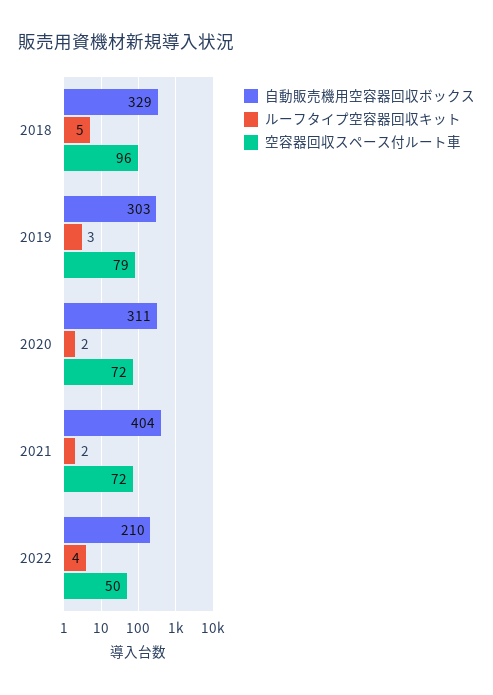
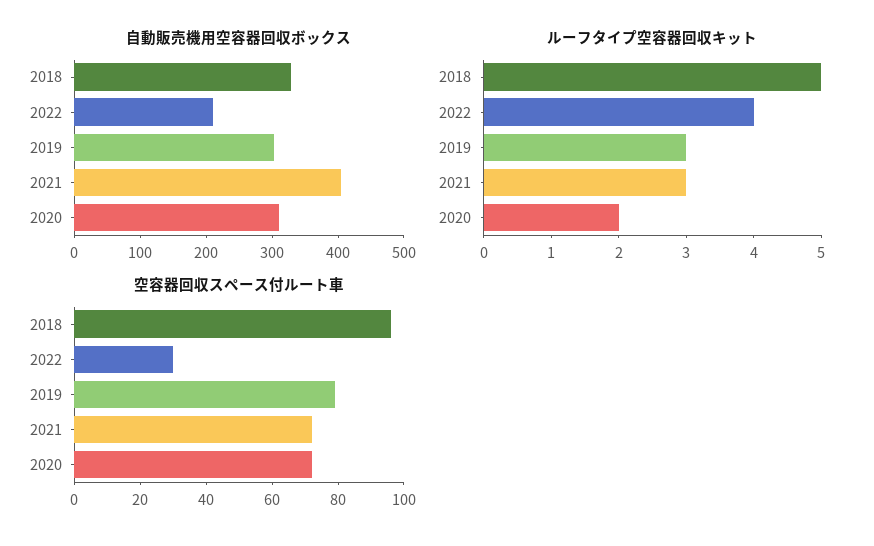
  {
    "自動販売機用空容器回収ボックス": {
      "2018": 329,
      "2019": 303,
      "2020": 311,
      "2021": 404,
      "2022": 210
    },
    "ルーフタイプ空容器回収キット": {
      "2018": 5,
      "2019": 3,
      "2020": 2,
-     "2021": 2,
+     "2021": 3,
      "2022": 4
    },
    "空容器回収スペース付ルート車": {
      "2018": 96,
      "2019": 79,
      "2020": 72,
      "2021": 72,
-     "2022": 50
+     "2022": 30
    }
  }

